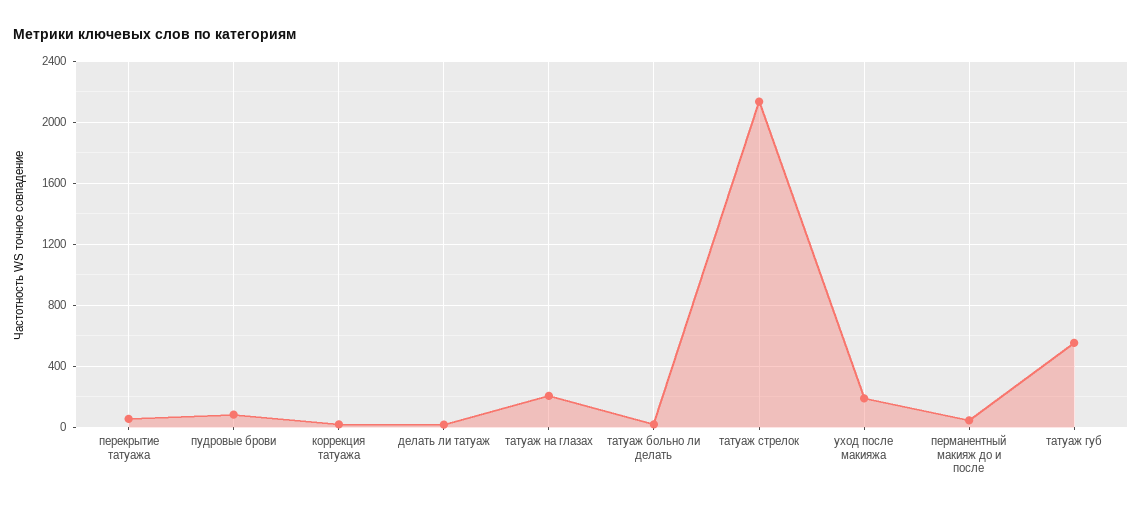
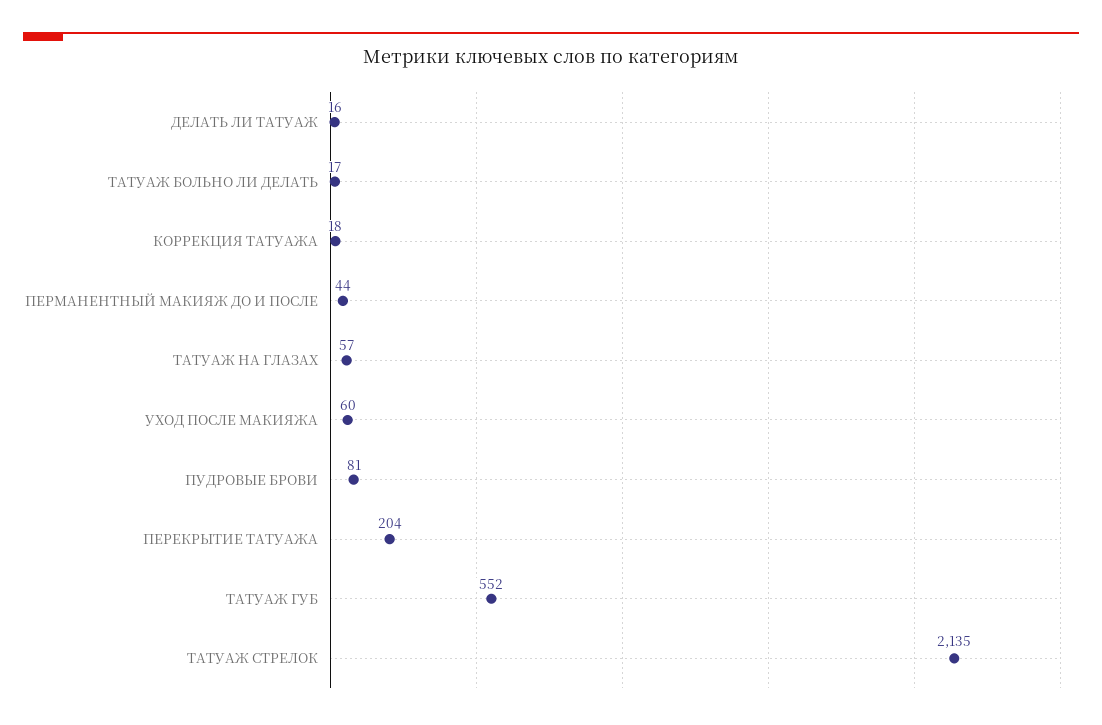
  {
-   "перекрытие татуажа": 50,
+   "перекрытие татуажа": 204,
    "пудровые брови": 81,
    "коррекция татуажа": 18,
    "делать ли татуаж": 16,
-   "татуаж на глазах": 200,
+   "татуаж на глазах": 57,
    "татуаж больно ли делать": 17,
    "татуаж стрелок": 2135,
-   "уход после макияжа": 200,
+   "уход после макияжа": 60,
    "перманентный макияж до и после": 44,
    "татуаж губ": 552
  }

